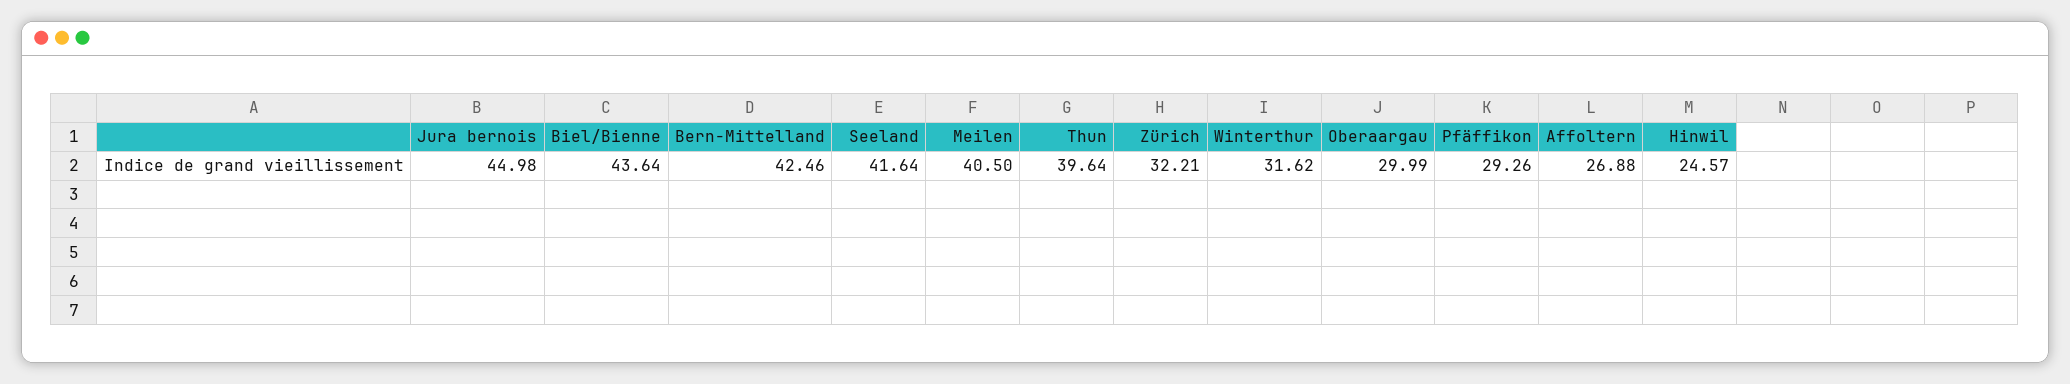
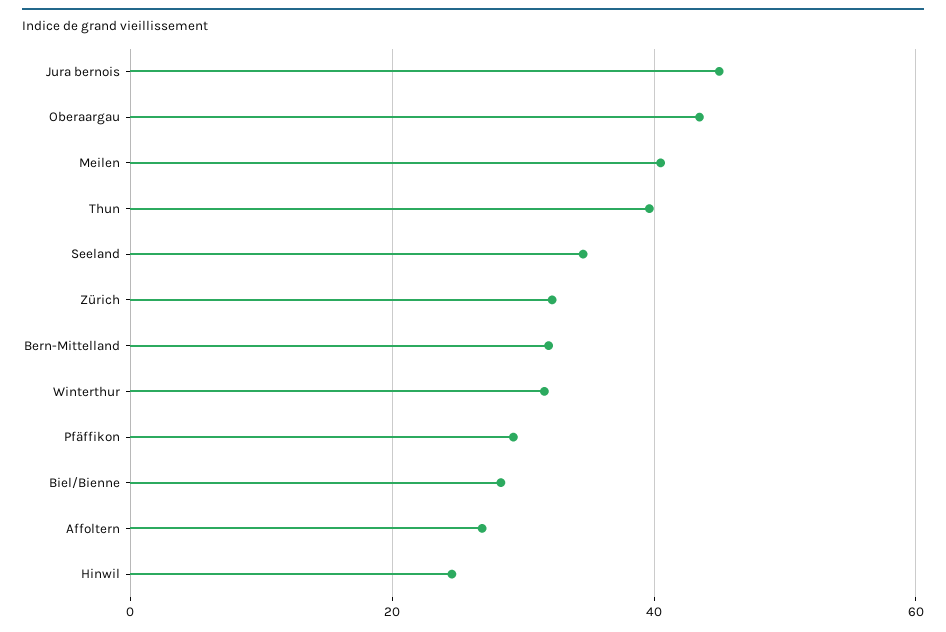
  {
    "Jura bernois": 44.98,
-   "Biel/Bienne": 43.64,
+   "Biel/Bienne": 28,
-   "Bern-Mittelland": 42.46,
+   "Bern-Mittelland": 32,
-   "Seeland": 41.64,
+   "Seeland": 34,
    "Meilen": 40.5,
    "Thun": 39.64,
    "Zürich": 32.21,
    "Winterthur": 31.62,
-   "Oberaargau": 29.99,
+   "Oberaargau": 44,
    "Pfäffikon": 29.26,
    "Affoltern": 26.88,
    "Hinwil": 24.57
  }

